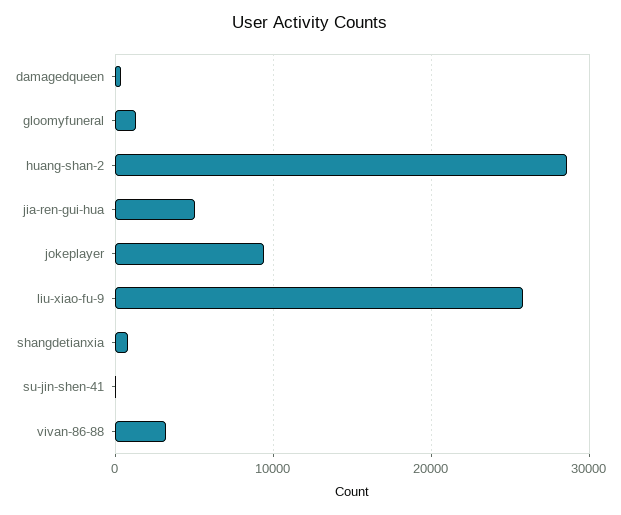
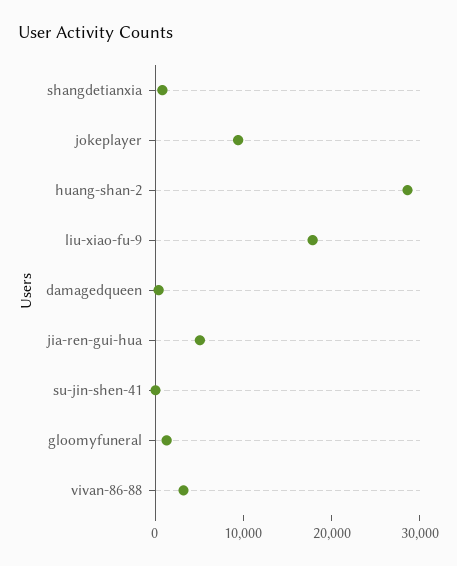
  {
    "damagedqueen": 0,
    "gloomyfuneral": 1000,
    "huang-shan-2": 29000,
    "jia-ren-gui-hua": 5000,
    "jokeplayer": 9000,
-   "liu-xiao-fu-9": 26000,
+   "liu-xiao-fu-9": 18000,
    "shangdetianxia": 1000,
    "su-jin-shen-41": 0,
    "vivan-86-88": 3000
  }

